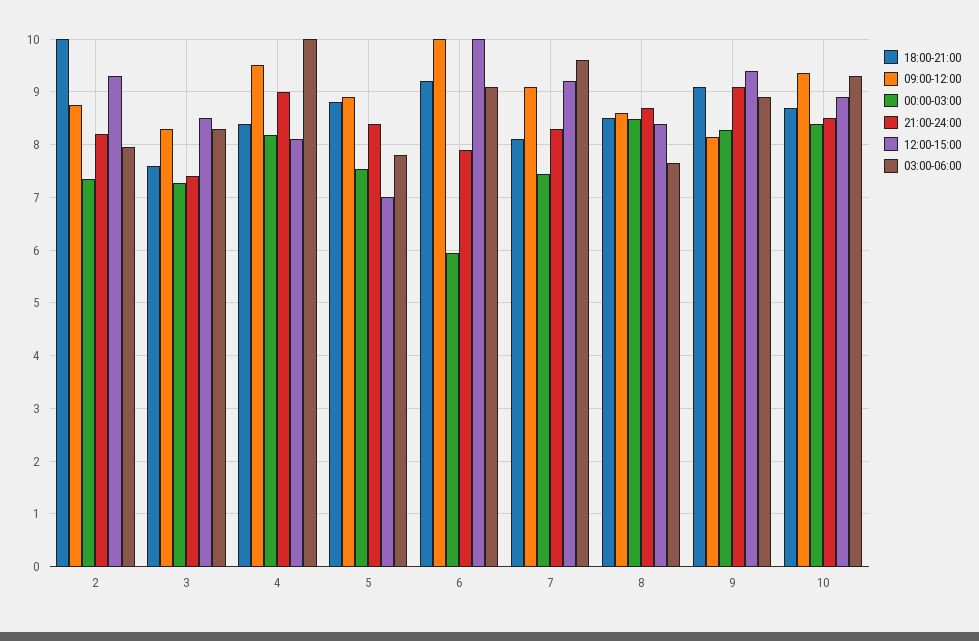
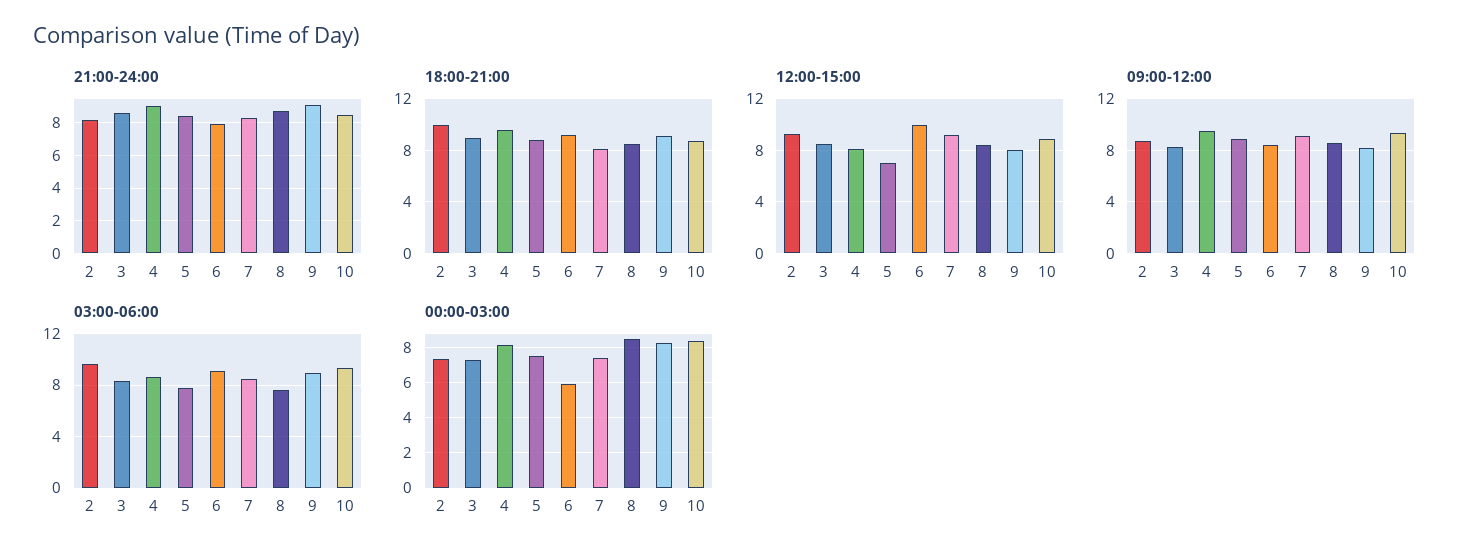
  {
    "18:00-21:00": {
      "2": 10,
-     "3": 7.6,
+     "3": 9,
-     "4": 8.4,
+     "4": 9.5,
      "5": 8.8,
      "6": 9.2,
      "7": 8.2,
      "8": 8.6,
      "9": 9.2,
      "10": 8.8
    },
    "09:00-12:00": {
      "2": 8.8,
      "3": 8.4,
      "4": 9.6,
      "5": 9,
-     "6": 10,
+     "6": 8.5,
      "7": 9.2,
      "8": 8.6,
      "9": 8.2,
      "10": 9.4
    },
    "00:00-03:00": {
      "2": 7.4,
      "3": 7.2,
      "4": 8.2,
      "5": 7.6,
      "6": 6,
      "7": 7.4,
      "8": 8.4,
      "9": 8.2,
      "10": 8.4
    },
    "21:00-24:00": {
      "2": 8.2,
-     "3": 7.4,
+     "3": 8.5,
      "4": 9,
      "5": 8.4,
      "6": 8,
      "7": 8.4,
      "8": 8.8,
      "9": 9.2,
      "10": 8.6
    },
    "12:00-15:00": {
      "2": 9.4,
      "3": 8.6,
      "4": 8.2,
      "5": 7,
      "6": 10,
      "7": 9.2,
      "8": 8.4,
-     "9": 9.4,
+     "9": 8,
      "10": 9
    },
    "03:00-06:00": {
-     "2": 8,
+     "2": 9.5,
      "3": 8.4,
-     "4": 10,
+     "4": 8.5,
      "5": 7.8,
      "6": 9.2,
-     "7": 9.6,
+     "7": 8.5,
      "8": 7.6,
      "9": 9,
      "10": 9.4
    }
  }

